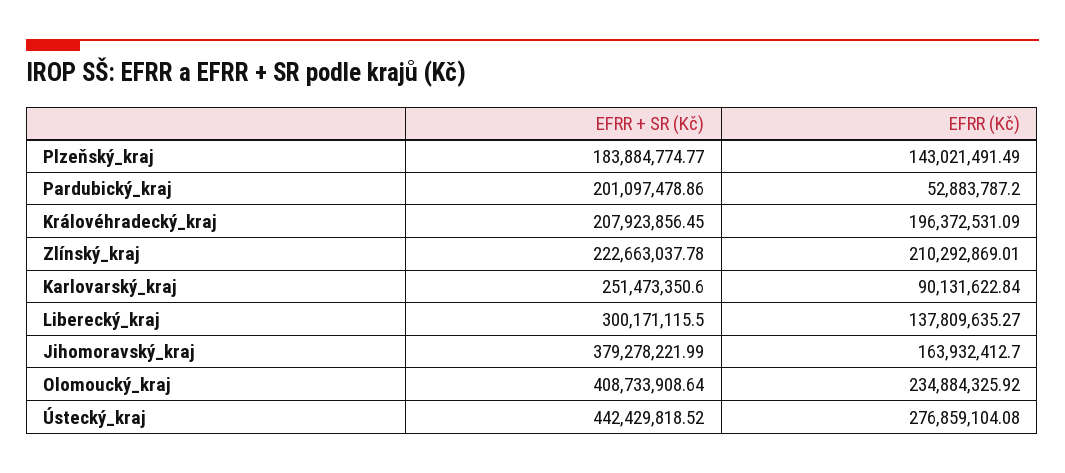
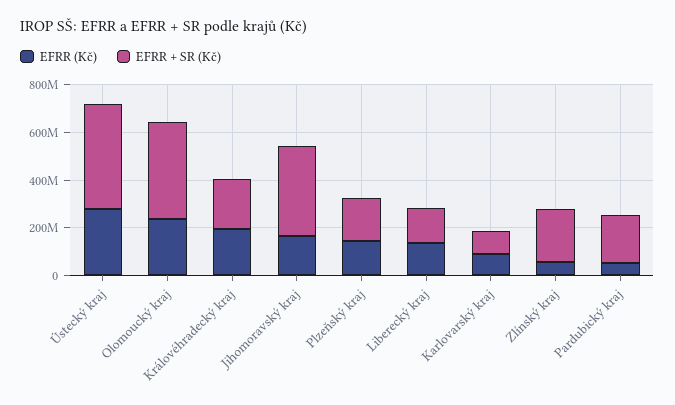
  {
    "EFRR + SR (Kč)": {
      "Plzeňský_kraj": 183884774.77,
      "Pardubický_kraj": 201097478.86,
      "Královéhradecký_kraj": 207923856.45,
      "Zlínský_kraj": 222663037.78,
-     "Karlovarský_kraj": 251473350.6,
+     "Karlovarský_kraj": 100000000,
-     "Liberecký_kraj": 300171115.5,
+     "Liberecký_kraj": 150000000,
      "Jihomoravský_kraj": 379278221.99,
      "Olomoucký_kraj": 408733908.64,
      "Ústecký_kraj": 442429818.52
    },
    "EFRR (Kč)": {
      "Plzeňský_kraj": 143021491.49,
      "Pardubický_kraj": 52883787.2,
      "Královéhradecký_kraj": 196372531.09,
-     "Zlínský_kraj": 210292869.01,
+     "Zlínský_kraj": 50000000,
      "Karlovarský_kraj": 90131622.84,
      "Liberecký_kraj": 137809635.27,
      "Jihomoravský_kraj": 163932412.7,
      "Olomoucký_kraj": 234884325.92,
      "Ústecký_kraj": 276859104.08
    }
  }

